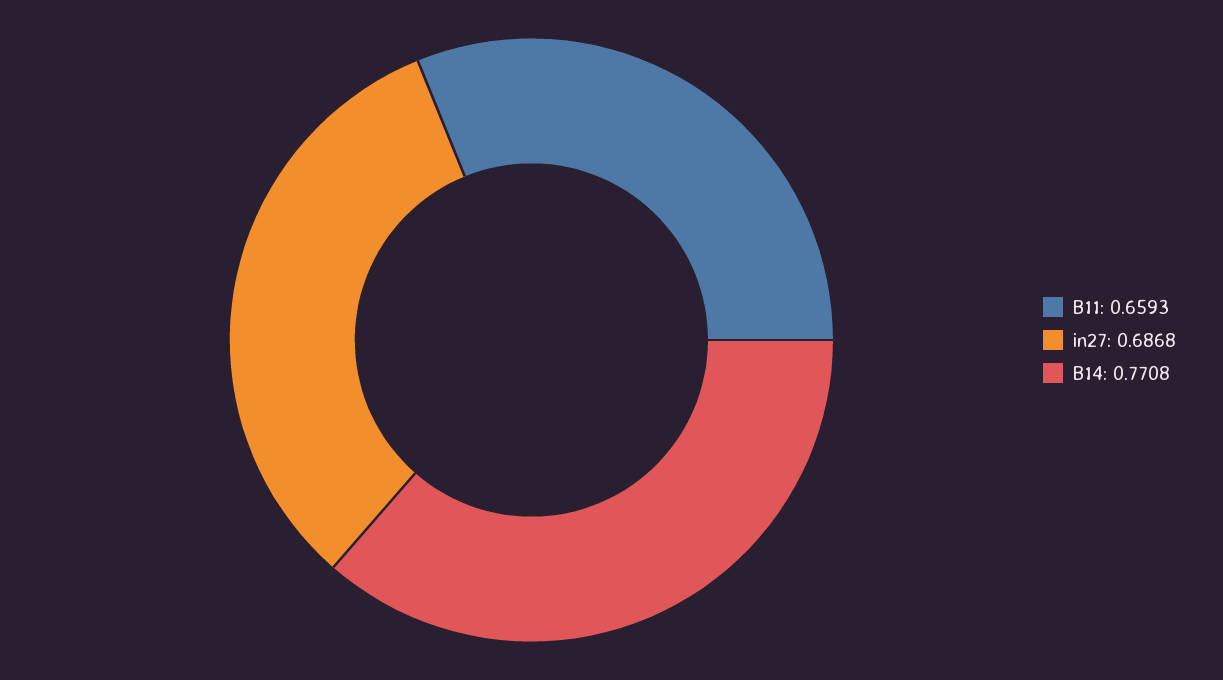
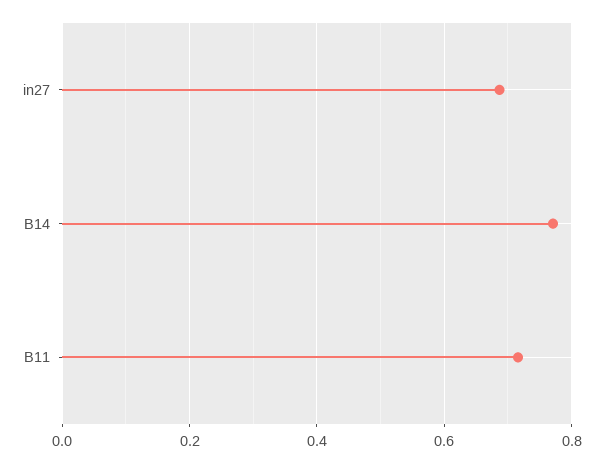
  {
-   "B11": 0.6593,
+   "B11": 0.72,
    "in27": 0.6868,
    "B14": 0.7708
  }

